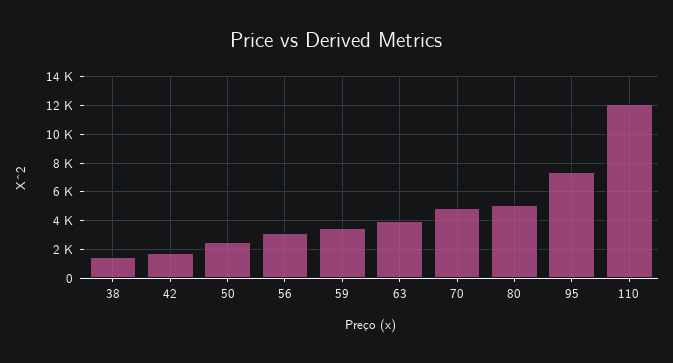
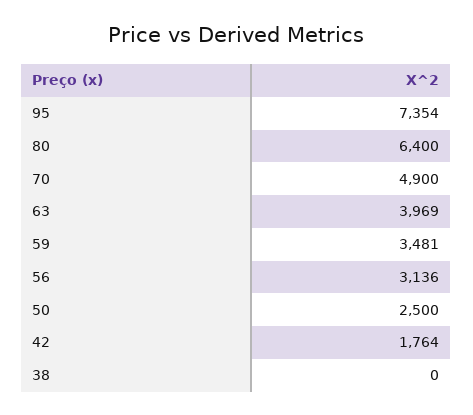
  {
-   "38": 1500,
+   "38": 0,
    "42": 1764,
    "50": 2500,
    "56": 3136,
    "59": 3481,
    "63": 3969,
    "70": 4900,
-   "80": 5000,
+   "80": 6400,
-   "95": 7354,
+   "95": 7354
-   "110": 12000
  }

